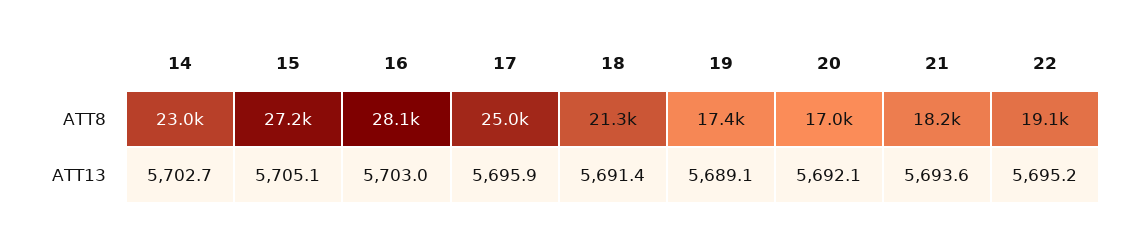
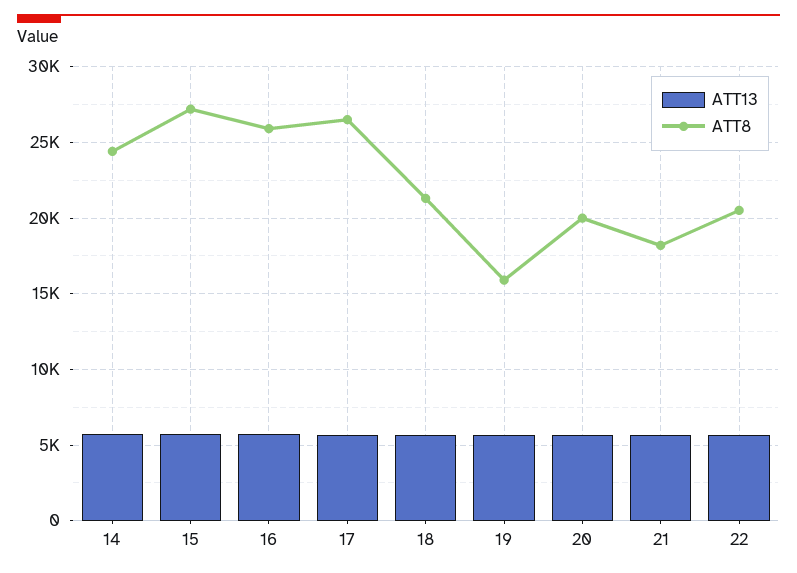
  {
    "ATT8": {
-     "14": 23000,
+     "14": 24500,
      "15": 27200,
-     "16": 28100,
+     "16": 26000,
-     "17": 25000,
+     "17": 26500,
      "18": 21300,
-     "19": 17400,
+     "19": 16000,
-     "20": 17000,
+     "20": 20000,
      "21": 18200,
-     "22": 19100
+     "22": 20500
    },
    "ATT13": {
      "14": 5702.7,
      "15": 5705.1,
      "16": 5703,
      "17": 5695.9,
      "18": 5691.4,
      "19": 5689.1,
      "20": 5692.1,
      "21": 5693.6,
      "22": 5695.2
    }
  }

